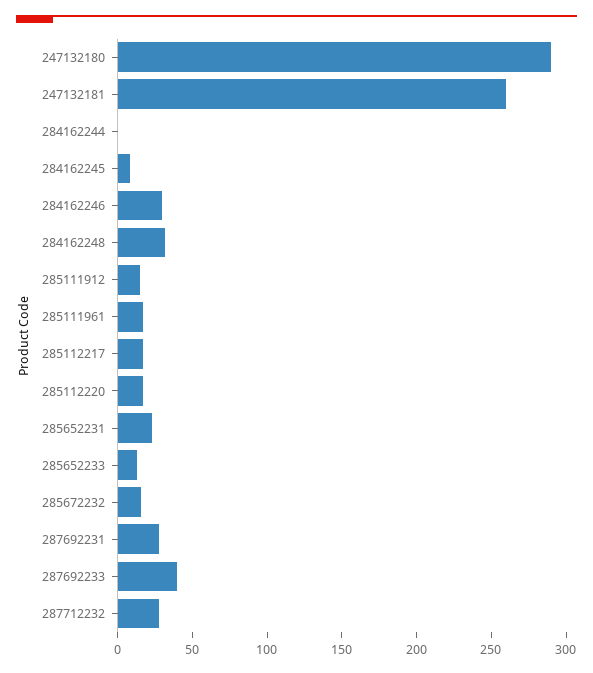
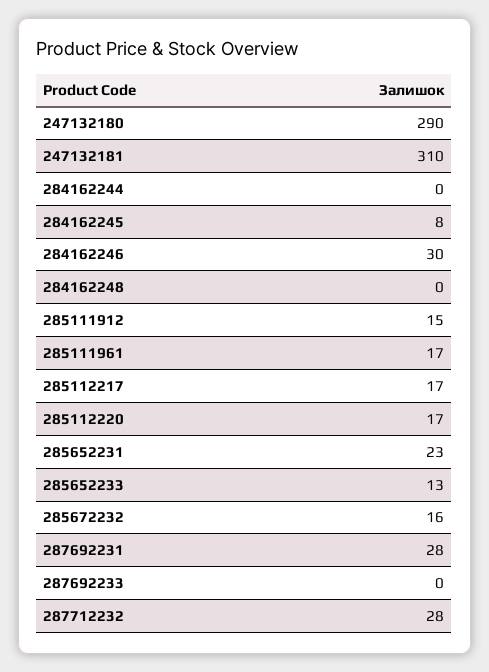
  {
    "247132180": 290,
-   "247132181": 260,
+   "247132181": 310,
    "284162244": 0,
    "284162245": 8,
    "284162246": 30,
-   "284162248": 30,
+   "284162248": 0,
    "285111912": 15,
    "285111961": 17,
    "285112217": 17,
    "285112220": 17,
    "285652231": 23,
    "285652233": 13,
    "285672232": 16,
    "287692231": 28,
-   "287692233": 40,
+   "287692233": 0,
    "287712232": 28
  }

